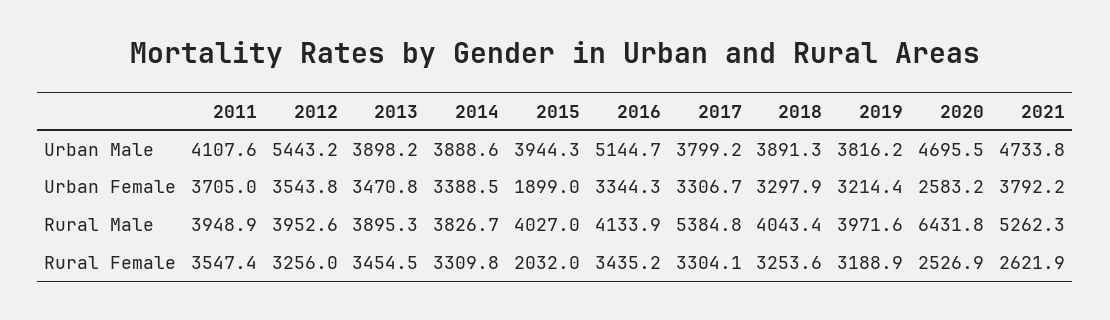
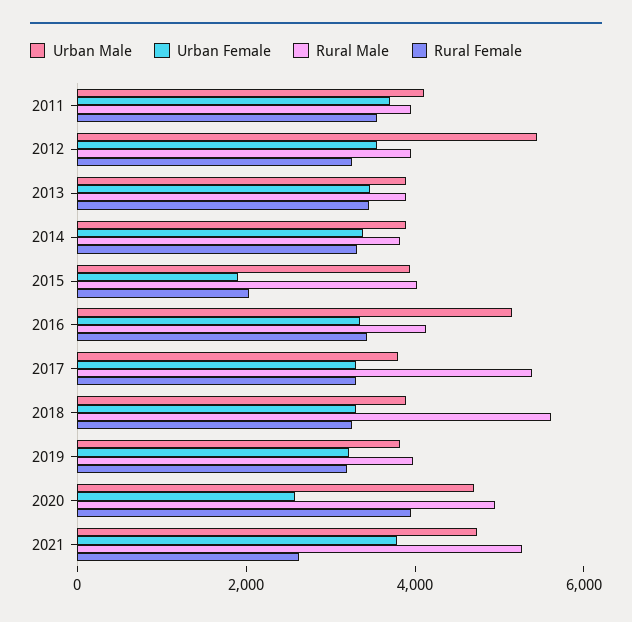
  {
    "Urban Male": {
      "2011": 4107.6,
      "2012": 5443.2,
      "2013": 3898.2,
      "2014": 3888.6,
      "2015": 3944.3,
      "2016": 5144.7,
      "2017": 3799.2,
      "2018": 3891.3,
      "2019": 3816.2,
      "2020": 4695.5,
      "2021": 4733.8
    },
    "Urban Female": {
      "2011": 3705,
      "2012": 3543.8,
      "2013": 3470.8,
      "2014": 3388.5,
      "2015": 1899,
      "2016": 3344.3,
      "2017": 3306.7,
      "2018": 3297.9,
      "2019": 3214.4,
      "2020": 2583.2,
      "2021": 3792.2
    },
    "Rural Male": {
      "2011": 3948.9,
      "2012": 3952.6,
      "2013": 3895.3,
      "2014": 3826.7,
      "2015": 4027,
      "2016": 4133.9,
      "2017": 5384.8,
-     "2018": 4043.4,
+     "2018": 5500,
      "2019": 3971.6,
-     "2020": 6431.8,
+     "2020": 5000,
      "2021": 5262.3
    },
    "Rural Female": {
      "2011": 3547.4,
      "2012": 3256,
      "2013": 3454.5,
      "2014": 3309.8,
      "2015": 2032,
      "2016": 3435.2,
      "2017": 3304.1,
      "2018": 3253.6,
      "2019": 3188.9,
-     "2020": 2526.9,
+     "2020": 4000,
      "2021": 2621.9
    }
  }

